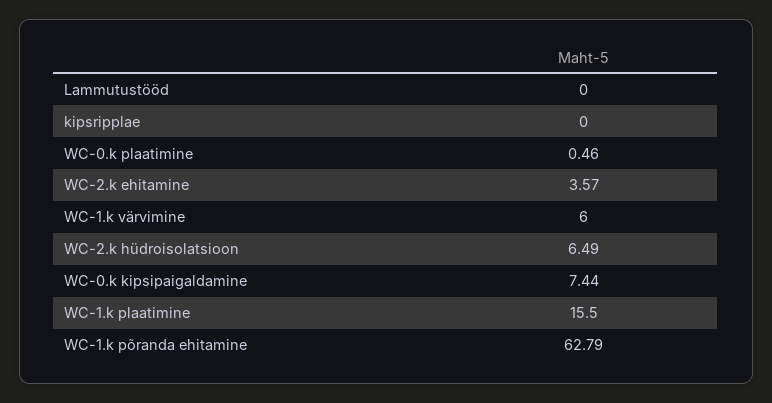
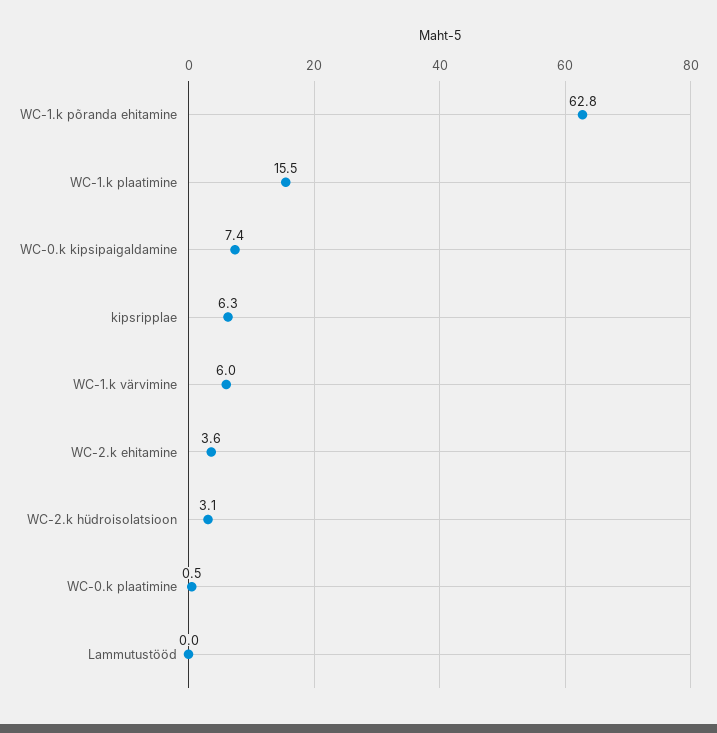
  {
    "Lammutustööd": 0,
-   "kipsripplae": 0,
+   "kipsripplae": 6.3,
    "WC-0.k plaatimine": 0.46,
    "WC-2.k ehitamine": 3.57,
    "WC-1.k värvimine": 6,
-   "WC-2.k hüdroisolatsioon": 6.49,
+   "WC-2.k hüdroisolatsioon": 3.1,
    "WC-0.k kipsipaigaldamine": 7.44,
    "WC-1.k plaatimine": 15.5,
    "WC-1.k põranda ehitamine": 62.79
  }

